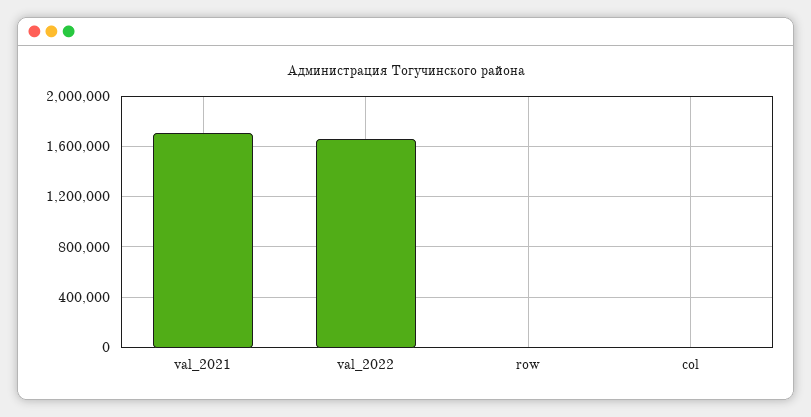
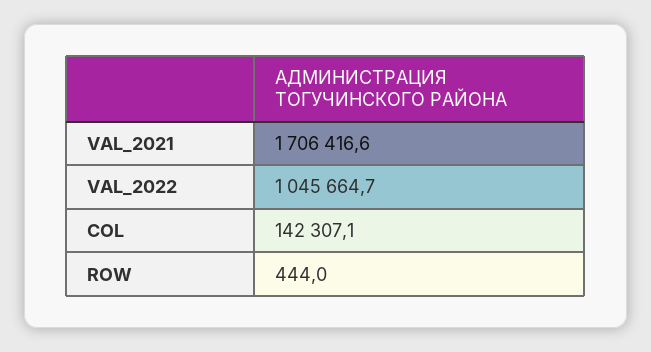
  {
    "val_2021": 1706416.6,
-   "val_2022": 1650000,
+   "val_2022": 1045664.7,
    "row": 444,
-   "col": 0
+   "col": 142307.1
  }

